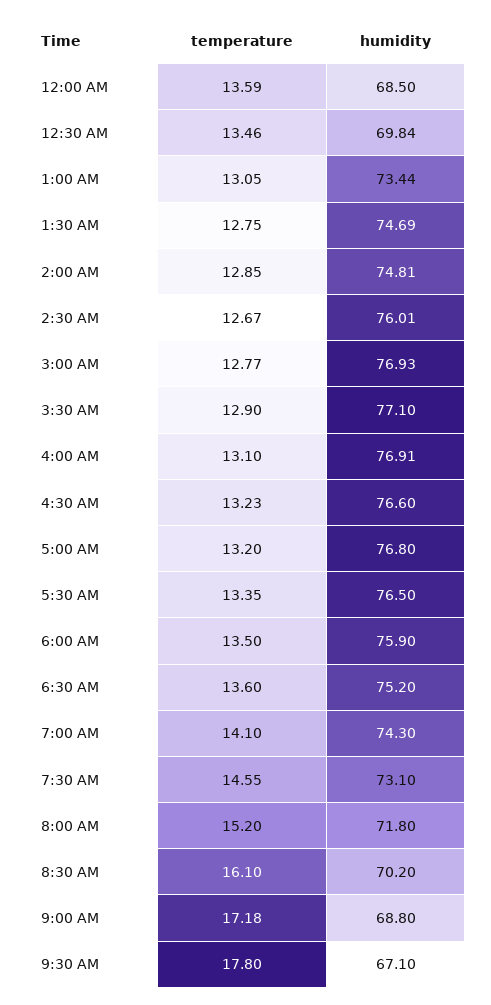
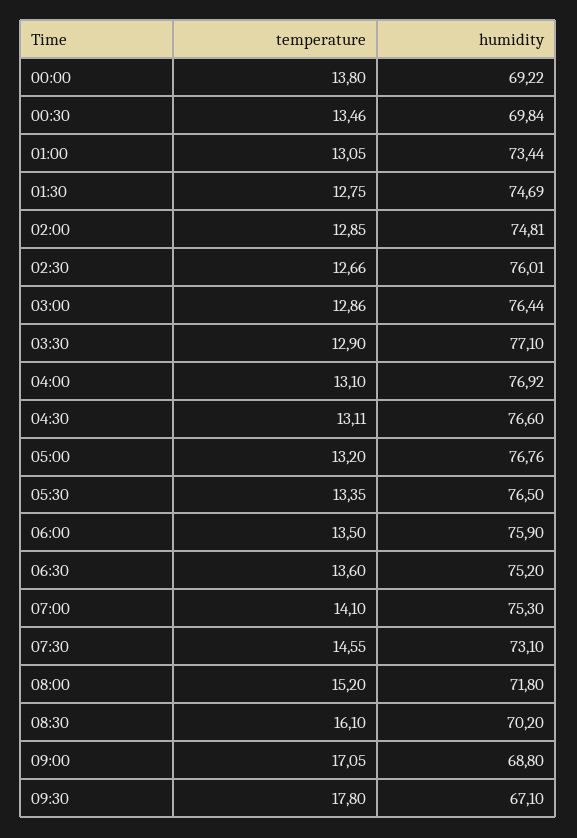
  {
    "temperature": {
-     "12:00 AM": 13.59,
+     "12:00 AM": 13.8,
      "12:30 AM": 13.46,
      "1:00 AM": 13.05,
      "1:30 AM": 12.75,
      "2:00 AM": 12.85,
-     "2:30 AM": 12.67,
+     "2:30 AM": 12.66,
-     "3:00 AM": 12.77,
+     "3:00 AM": 12.86,
      "3:30 AM": 12.9,
      "4:00 AM": 13.1,
-     "4:30 AM": 13.23,
+     "4:30 AM": 13.11,
      "5:00 AM": 13.2,
      "5:30 AM": 13.35,
      "6:00 AM": 13.5,
      "6:30 AM": 13.6,
      "7:00 AM": 14.1,
      "7:30 AM": 14.55,
      "8:00 AM": 15.2,
      "8:30 AM": 16.1,
-     "9:00 AM": 17.18,
+     "9:00 AM": 17.05,
      "9:30 AM": 17.8
    },
    "humidity": {
-     "12:00 AM": 68.5,
+     "12:00 AM": 69.22,
      "12:30 AM": 69.84,
      "1:00 AM": 73.44,
      "1:30 AM": 74.69,
      "2:00 AM": 74.81,
      "2:30 AM": 76.01,
-     "3:00 AM": 76.93,
+     "3:00 AM": 76.44,
      "3:30 AM": 77.1,
-     "4:00 AM": 76.91,
+     "4:00 AM": 76.92,
      "4:30 AM": 76.6,
-     "5:00 AM": 76.8,
+     "5:00 AM": 76.76,
      "5:30 AM": 76.5,
      "6:00 AM": 75.9,
      "6:30 AM": 75.2,
-     "7:00 AM": 74.3,
+     "7:00 AM": 75.3,
      "7:30 AM": 73.1,
      "8:00 AM": 71.8,
      "8:30 AM": 70.2,
      "9:00 AM": 68.8,
      "9:30 AM": 67.1
    }
  }

